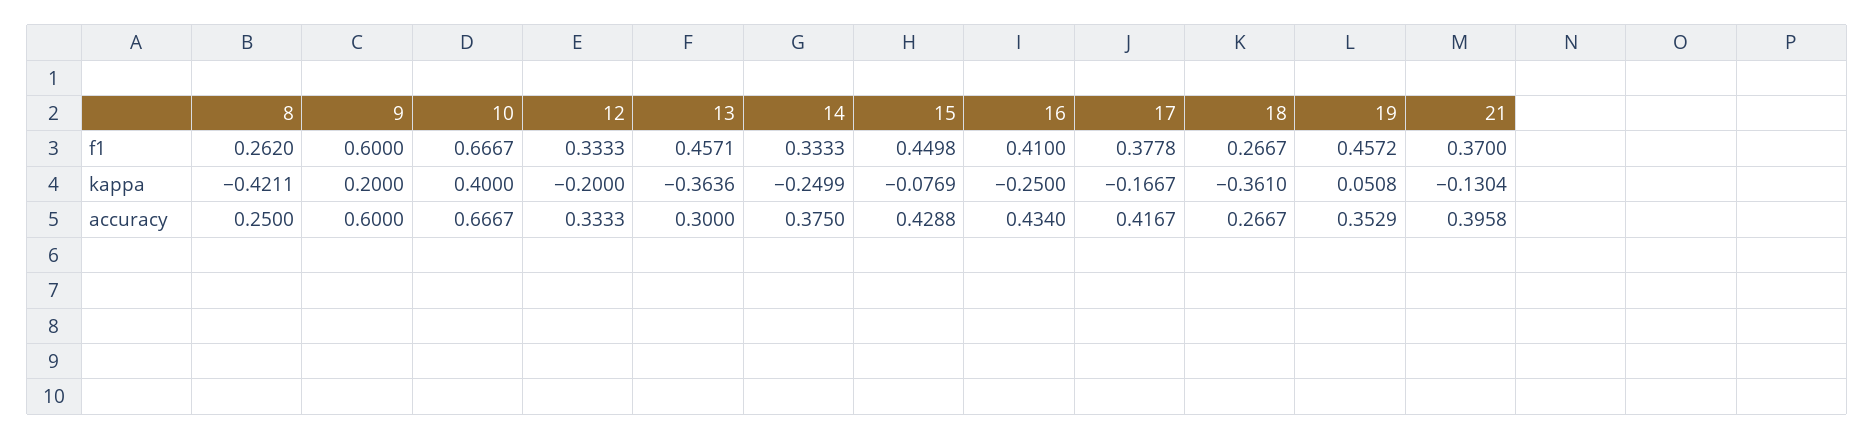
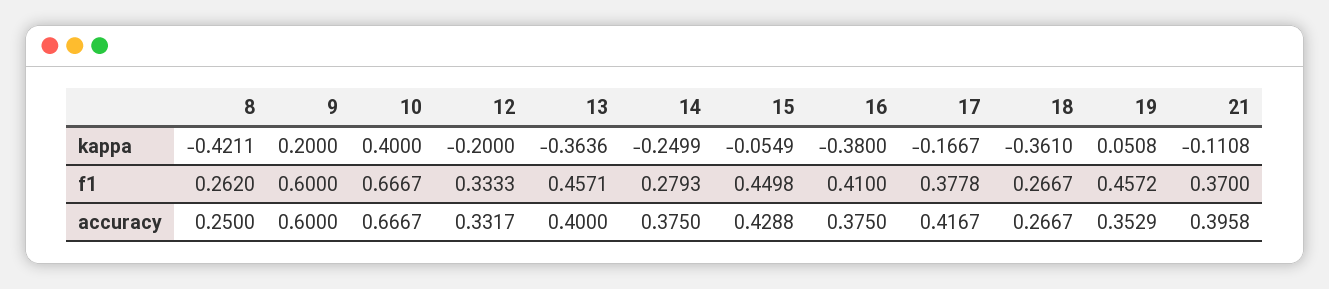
  {
    "8": {
      "f1": 0.262,
      "kappa": -0.4211,
      "accuracy": 0.25
    },
    "9": {
      "f1": 0.6,
      "kappa": 0.2,
      "accuracy": 0.6
    },
    "10": {
      "f1": 0.6667,
      "kappa": 0.4,
      "accuracy": 0.6667
    },
    "12": {
      "f1": 0.3333,
      "kappa": -0.2,
-     "accuracy": 0.3333
+     "accuracy": 0.3317
    },
    "13": {
      "f1": 0.4571,
      "kappa": -0.3636,
-     "accuracy": 0.3
+     "accuracy": 0.4
    },
    "14": {
-     "f1": 0.3333,
+     "f1": 0.2793,
      "kappa": -0.2499,
      "accuracy": 0.375
    },
    "15": {
      "f1": 0.4498,
-     "kappa": -0.0769,
+     "kappa": -0.0549,
      "accuracy": 0.4288
    },
    "16": {
      "f1": 0.41,
-     "kappa": -0.25,
+     "kappa": -0.38,
-     "accuracy": 0.434
+     "accuracy": 0.375
    },
    "17": {
      "f1": 0.3778,
      "kappa": -0.1667,
      "accuracy": 0.4167
    },
    "18": {
      "f1": 0.2667,
      "kappa": -0.361,
      "accuracy": 0.2667
    },
    "19": {
      "f1": 0.4572,
      "kappa": 0.0508,
      "accuracy": 0.3529
    },
    "21": {
      "f1": 0.37,
-     "kappa": -0.1304,
+     "kappa": -0.1108,
      "accuracy": 0.3958
    }
  }

